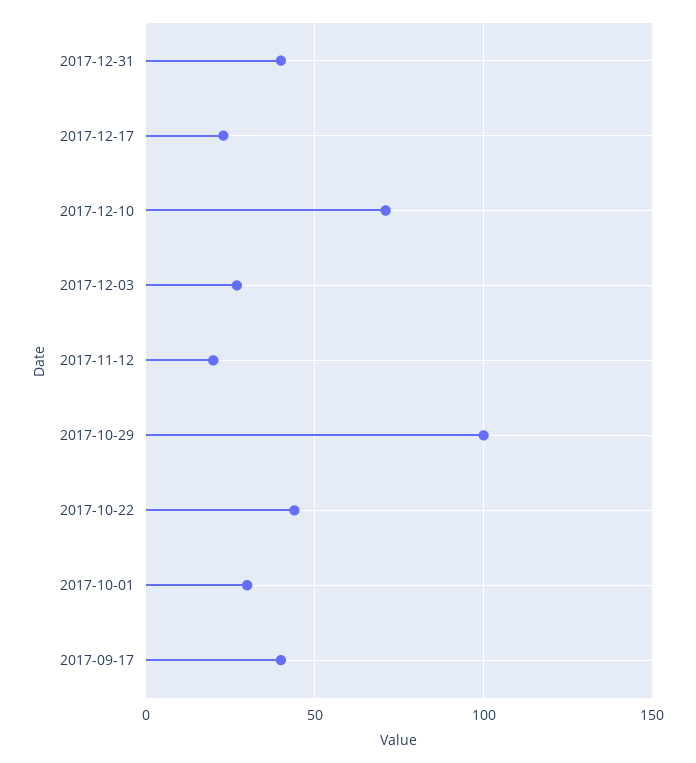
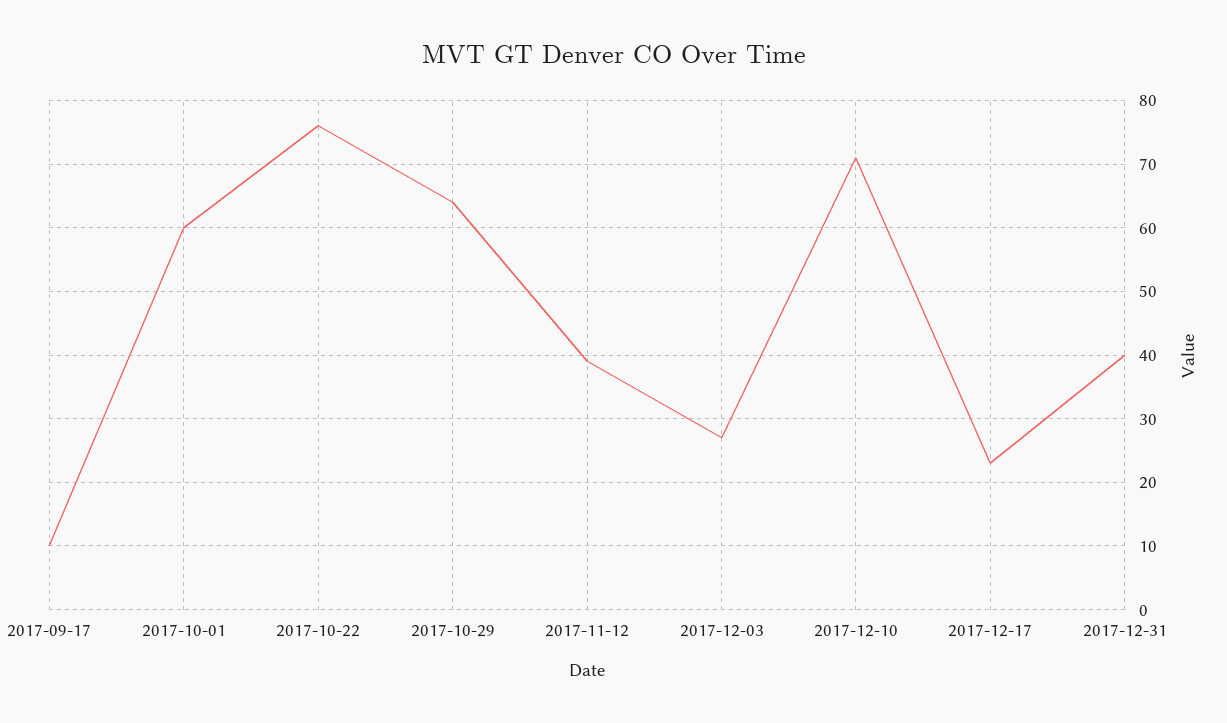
  {
    "2017-12-31": 40,
    "2017-12-17": 23,
    "2017-12-10": 71,
    "2017-12-03": 27,
-   "2017-11-12": 20,
+   "2017-11-12": 39,
-   "2017-10-29": 100,
+   "2017-10-29": 64,
-   "2017-10-22": 45,
+   "2017-10-22": 76,
-   "2017-10-01": 30,
+   "2017-10-01": 60,
-   "2017-09-17": 40
+   "2017-09-17": 10
  }

